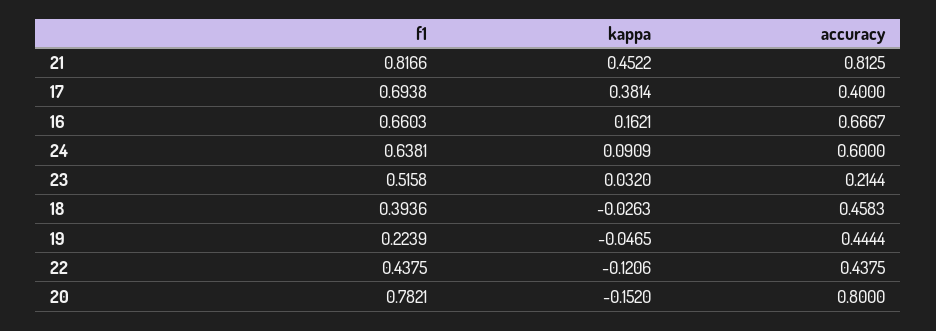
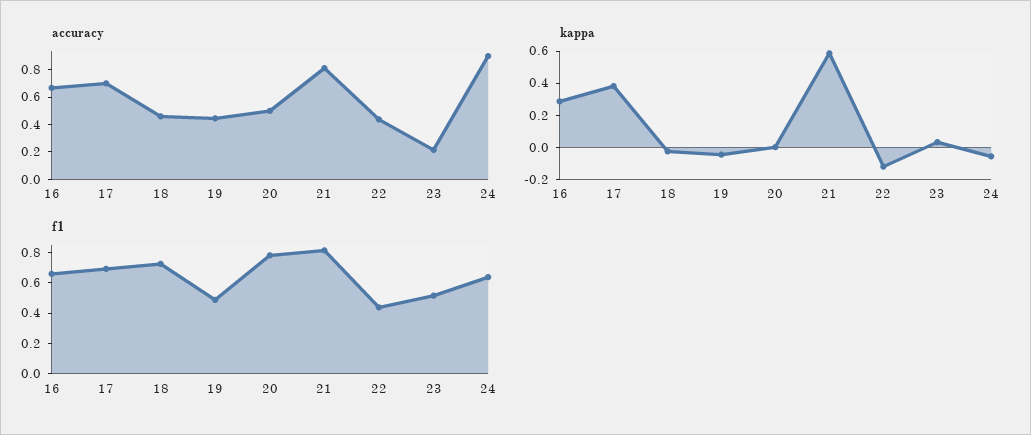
  {
    "f1": {
      "21": 0.8166,
      "17": 0.6938,
      "16": 0.6603,
      "24": 0.6381,
      "23": 0.5158,
-     "18": 0.3936,
+     "18": 0.7,
-     "19": 0.2239,
+     "19": 0.5,
      "22": 0.4375,
      "20": 0.7821
    },
    "kappa": {
-     "21": 0.4522,
+     "21": 0.6,
      "17": 0.3814,
-     "16": 0.1621,
+     "16": 0.3,
-     "24": 0.0909,
+     "24": -0.05,
      "23": 0.032,
      "18": -0.0263,
      "19": -0.0465,
      "22": -0.1206,
-     "20": -0.152
+     "20": 0
    },
    "accuracy": {
      "21": 0.8125,
-     "17": 0.4,
+     "17": 0.7,
      "16": 0.6667,
-     "24": 0.6,
+     "24": 0.9,
      "23": 0.2144,
      "18": 0.4583,
      "19": 0.4444,
      "22": 0.4375,
-     "20": 0.8
+     "20": 0.5
    }
  }

